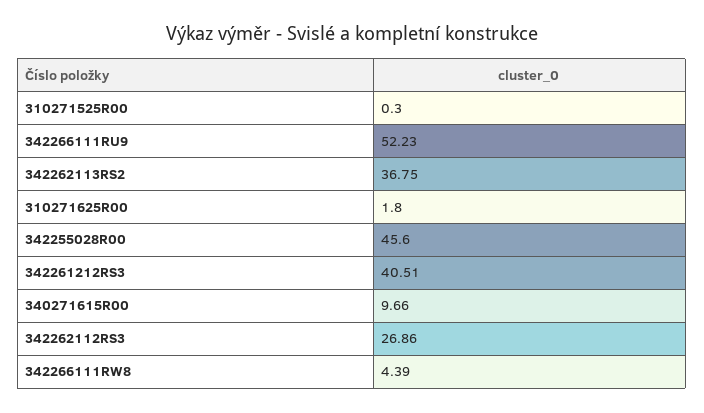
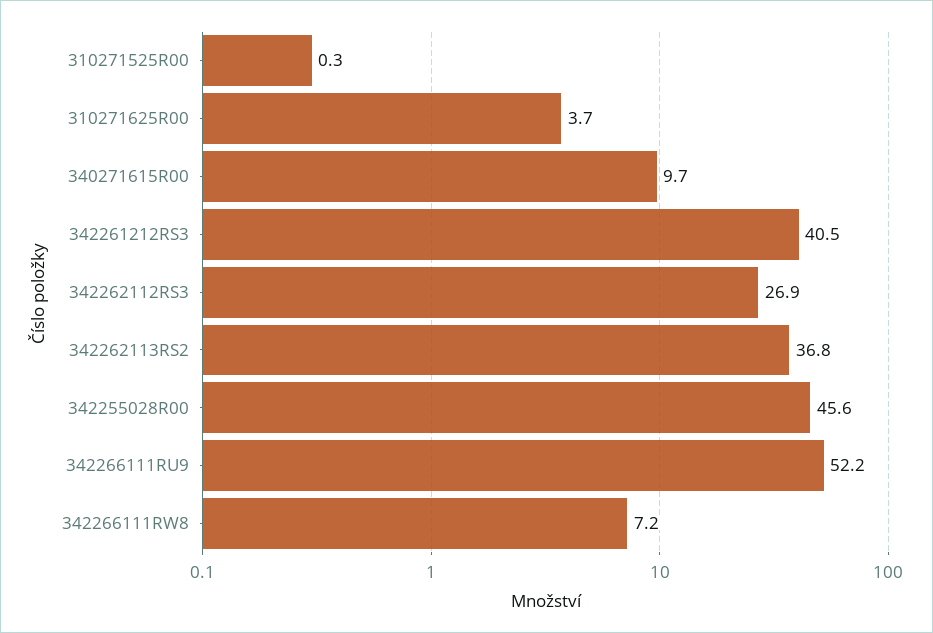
  {
    "310271525R00": 0.3,
    "342266111RU9": 52.23,
    "342262113RS2": 36.75,
-   "310271625R00": 1.8,
+   "310271625R00": 3.7,
    "342255028R00": 45.6,
    "342261212RS3": 40.51,
    "340271615R00": 9.66,
    "342262112RS3": 26.86,
-   "342266111RW8": 4.39
+   "342266111RW8": 7.2
  }

